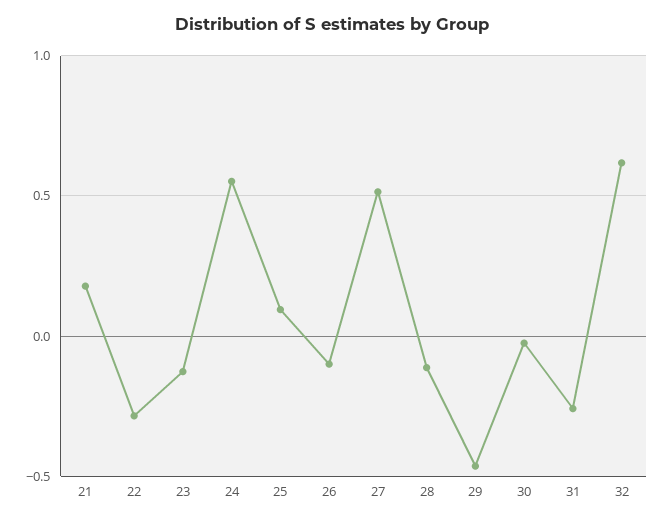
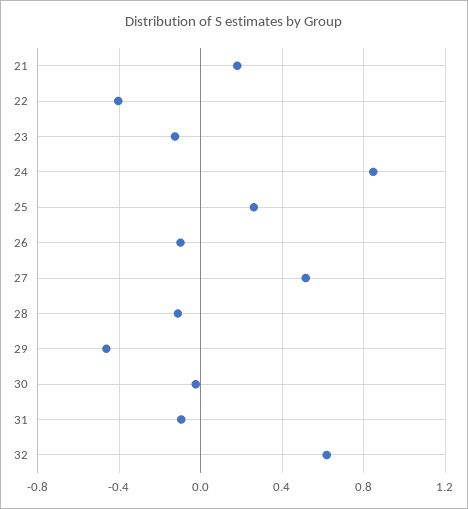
  {
    "21": 0.2,
-   "22": -0.3,
+   "22": -0.4,
    "23": -0.15,
-   "24": 0.55,
+   "24": 0.85,
-   "25": 0.1,
+   "25": 0.25,
    "26": -0.1,
    "27": 0.5,
    "28": -0.1,
    "29": -0.45,
    "30": -0.05,
-   "31": -0.25,
+   "31": -0.1,
    "32": 0.6
  }

